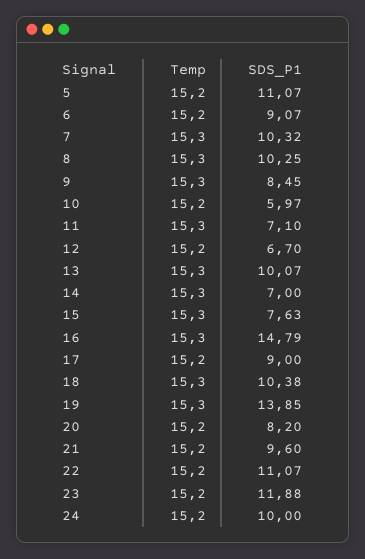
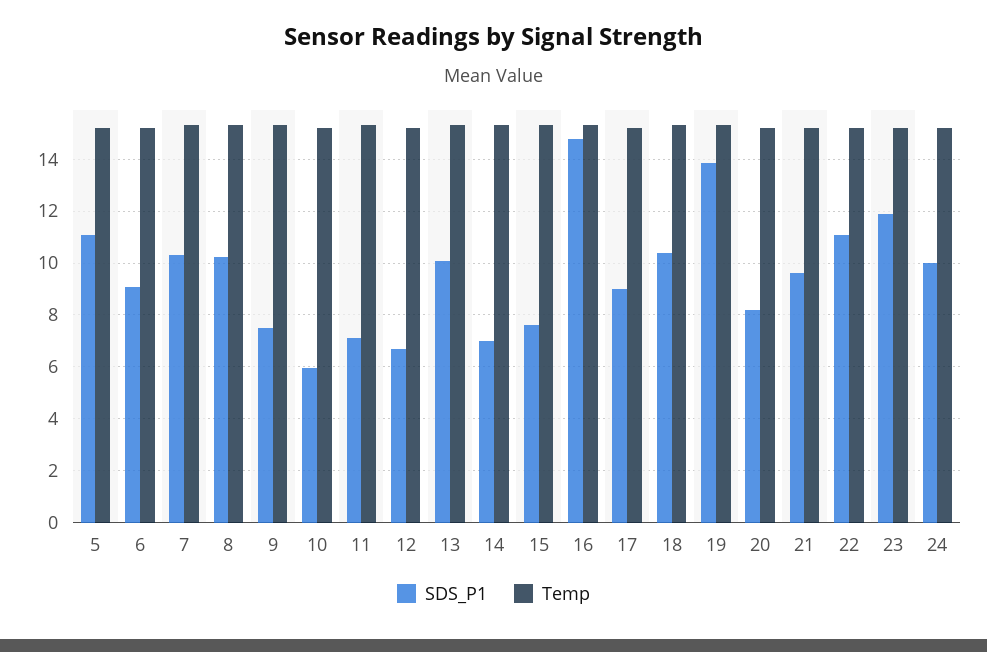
  {
    "Temp": {
      "5": 15.2,
      "6": 15.2,
      "7": 15.3,
      "8": 15.3,
      "9": 15.3,
      "10": 15.2,
      "11": 15.3,
      "12": 15.2,
      "13": 15.3,
      "14": 15.3,
      "15": 15.3,
      "16": 15.3,
      "17": 15.2,
      "18": 15.3,
      "19": 15.3,
      "20": 15.2,
      "21": 15.2,
      "22": 15.2,
      "23": 15.2,
      "24": 15.2
    },
    "SDS_P1": {
      "5": 11.07,
      "6": 9.07,
      "7": 10.32,
      "8": 10.25,
-     "9": 8.45,
+     "9": 7.5,
      "10": 5.97,
      "11": 7.1,
      "12": 6.7,
      "13": 10.07,
      "14": 7,
      "15": 7.63,
      "16": 14.79,
      "17": 9,
      "18": 10.38,
      "19": 13.85,
      "20": 8.2,
      "21": 9.6,
      "22": 11.07,
      "23": 11.88,
      "24": 10
    }
  }

